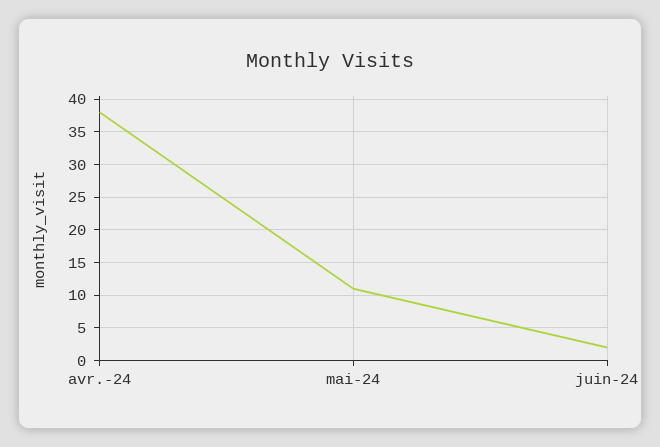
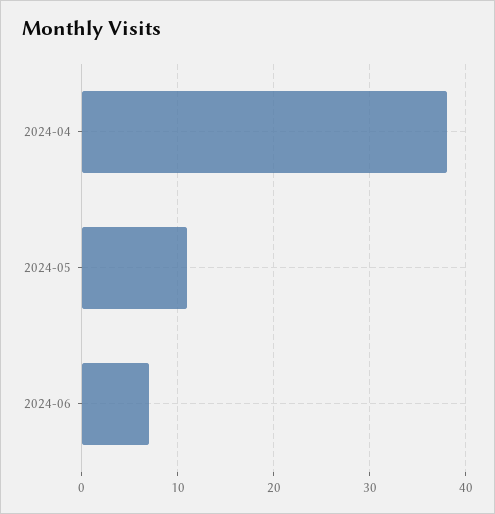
  {
    "avr.-24": 38,
    "mai-24": 11,
-   "juin-24": 2
+   "juin-24": 7
  }

